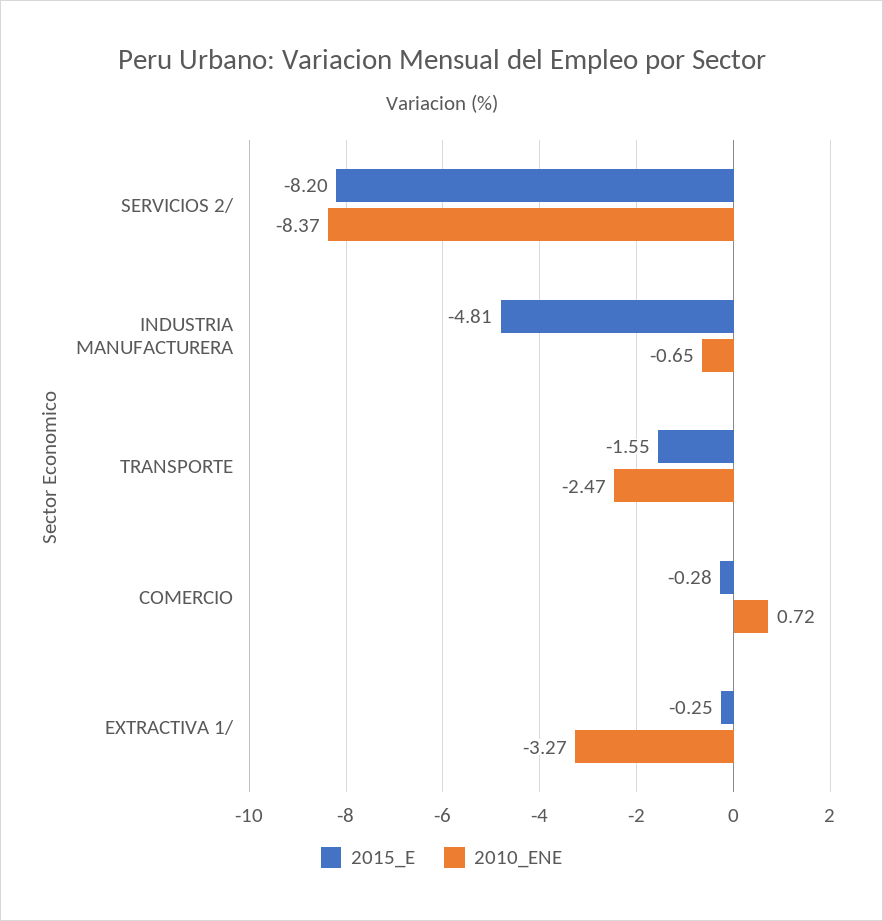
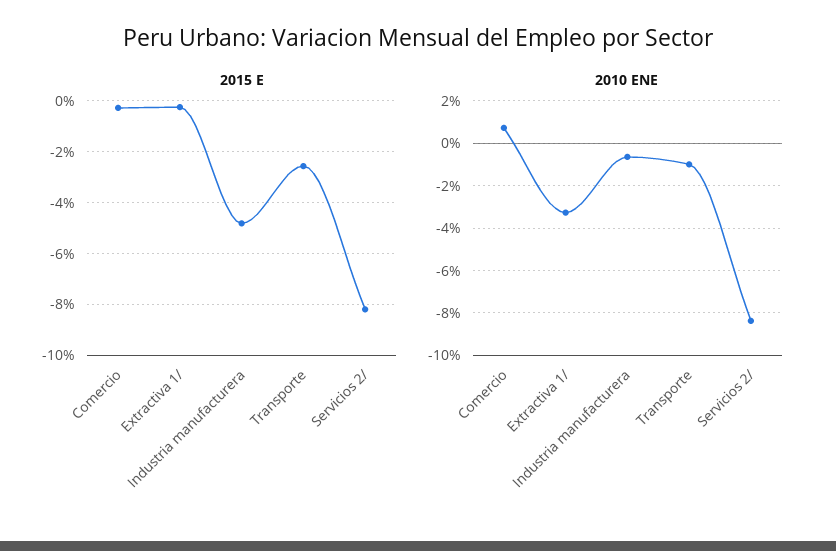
  {
    "2015_E": {
      "SERVICIOS 2/": -8.2,
      "INDUSTRIA MANUFACTURERA": -4.81,
-     "TRANSPORTE": -1.55,
+     "TRANSPORTE": -2.5,
      "COMERCIO": -0.28,
      "EXTRACTIVA 1/": -0.25
    },
    "2010_ENE": {
      "SERVICIOS 2/": -8.37,
      "INDUSTRIA MANUFACTURERA": -0.65,
-     "TRANSPORTE": -2.47,
+     "TRANSPORTE": -1,
      "COMERCIO": 0.72,
      "EXTRACTIVA 1/": -3.27
    }
  }

